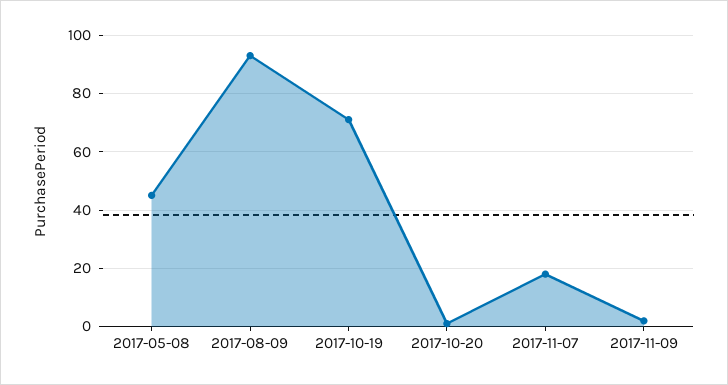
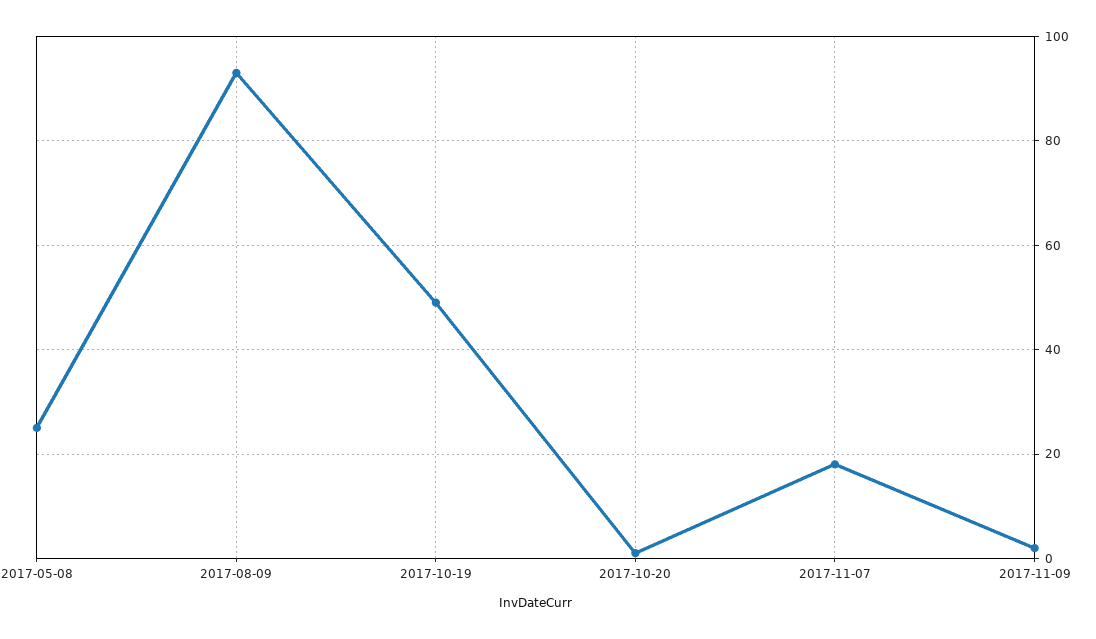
  {
-   "2017-05-08": 45,
+   "2017-05-08": 25,
    "2017-08-09": 95,
-   "2017-10-19": 70,
+   "2017-10-19": 50,
    "2017-10-20": 0,
    "2017-11-07": 20,
    "2017-11-09": 0
  }

